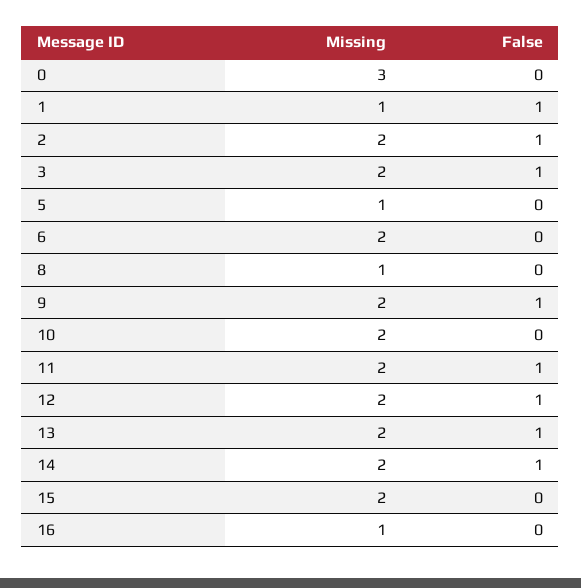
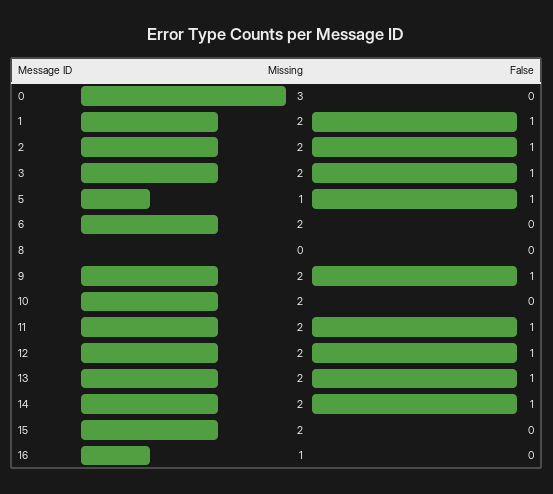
  {
    "Missing": {
      "0": 3,
-     "1": 1,
+     "1": 2,
      "2": 2,
      "3": 2,
      "5": 1,
      "6": 2,
-     "8": 1,
+     "8": 0,
      "9": 2,
      "10": 2,
      "11": 2,
      "12": 2,
      "13": 2,
      "14": 2,
      "15": 2,
      "16": 1
    },
    "False": {
      "0": 0,
      "1": 1,
      "2": 1,
      "3": 1,
-     "5": 0,
+     "5": 1,
      "6": 0,
      "8": 0,
      "9": 1,
      "10": 0,
      "11": 1,
      "12": 1,
      "13": 1,
      "14": 1,
      "15": 0,
      "16": 0
    }
  }

